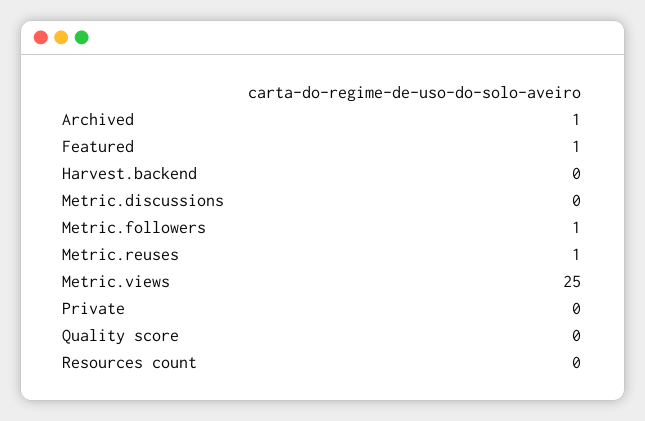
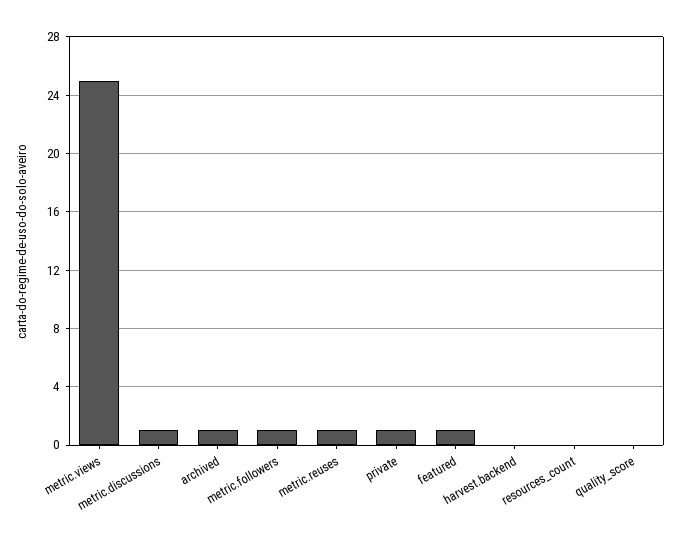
  {
    "Archived": 1,
    "Featured": 1,
    "Harvest.backend": 0,
-   "Metric.discussions": 0,
+   "Metric.discussions": 1,
    "Metric.followers": 1,
    "Metric.reuses": 1,
    "Metric.views": 25,
-   "Private": 0,
+   "Private": 1,
    "Quality score": 0,
    "Resources count": 0
  }

